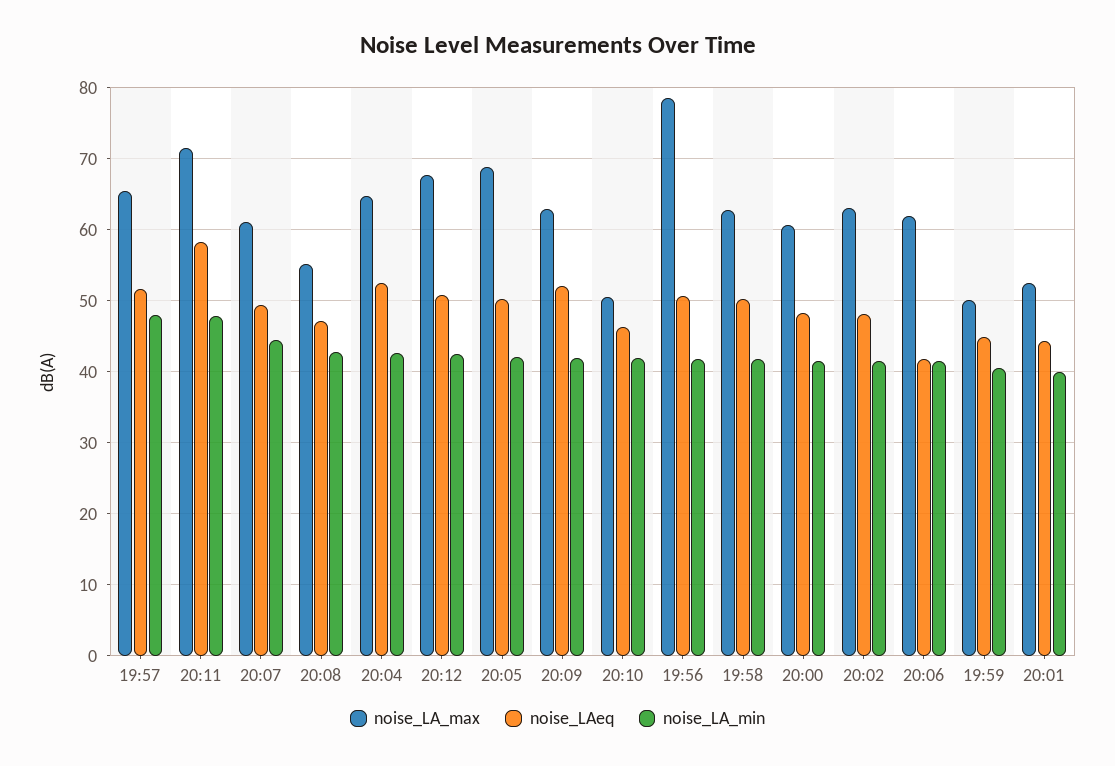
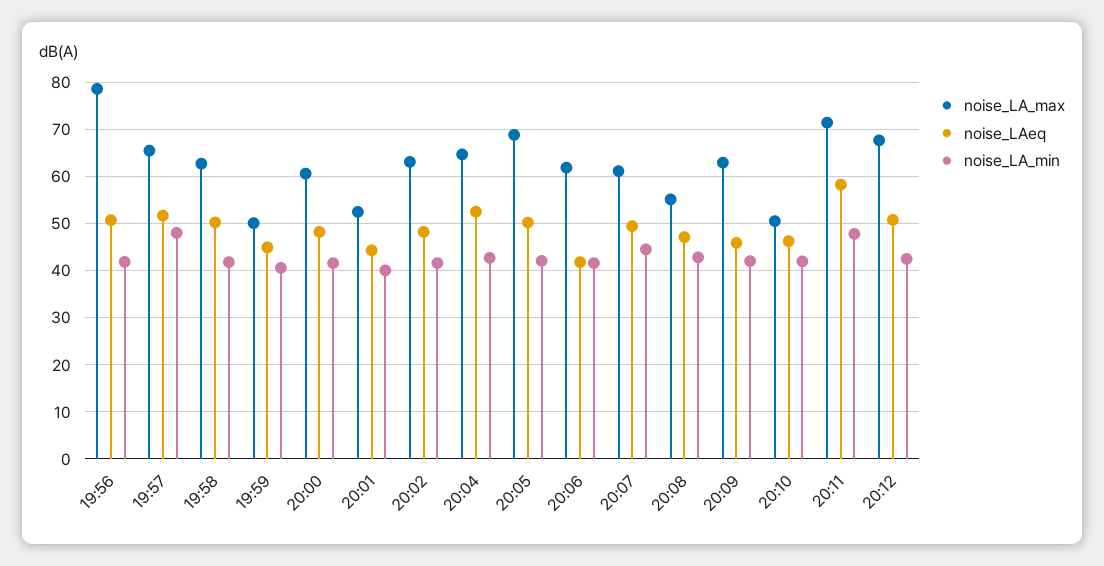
  {
    "noise_LA_max": {
      "19:57": 66,
      "20:11": 71,
      "20:07": 61,
      "20:08": 55,
      "20:04": 65,
      "20:12": 68,
      "20:05": 69,
      "20:09": 63,
      "20:10": 51,
      "19:56": 79,
      "19:58": 63,
      "20:00": 61,
      "20:02": 63,
      "20:06": 62,
      "19:59": 50,
      "20:01": 52
    },
    "noise_LAeq": {
      "19:57": 52,
      "20:11": 58,
      "20:07": 49,
      "20:08": 47,
      "20:04": 53,
      "20:12": 51,
      "20:05": 50,
-     "20:09": 52,
+     "20:09": 46,
      "20:10": 46,
      "19:56": 51,
      "19:58": 50,
      "20:00": 48,
      "20:02": 48,
      "20:06": 42,
      "19:59": 45,
      "20:01": 44
    },
    "noise_LA_min": {
      "19:57": 48,
      "20:11": 48,
      "20:07": 45,
      "20:08": 43,
      "20:04": 43,
      "20:12": 43,
      "20:05": 42,
      "20:09": 42,
      "20:10": 42,
      "19:56": 42,
      "19:58": 42,
      "20:00": 42,
      "20:02": 42,
      "20:06": 42,
      "19:59": 41,
      "20:01": 40
    }
  }

